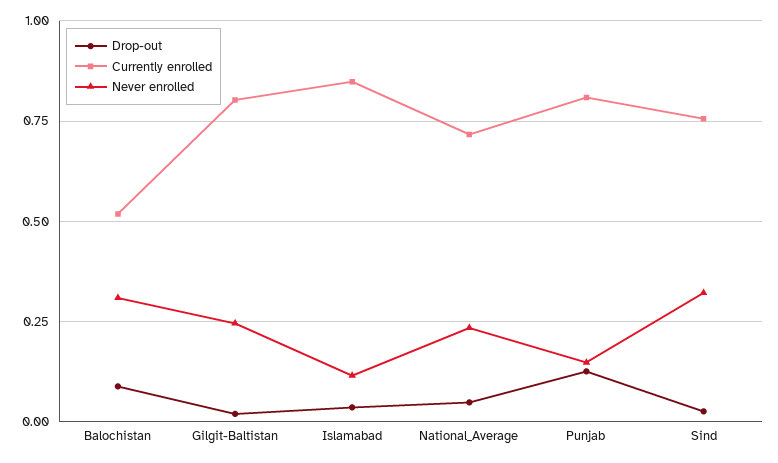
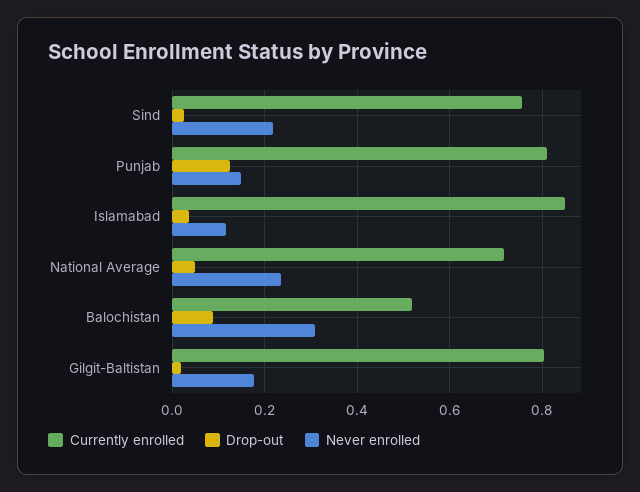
  {
    "Drop-out": {
      "Balochistan": 0.08,
      "Gilgit-Baltistan": 0.02,
      "Islamabad": 0.04,
      "National_Average": 0.04,
      "Punjab": 0.12,
      "Sind": 0.02
    },
    "Currently enrolled": {
      "Balochistan": 0.52,
      "Gilgit-Baltistan": 0.8,
      "Islamabad": 0.84,
      "National_Average": 0.72,
      "Punjab": 0.8,
      "Sind": 0.76
    },
    "Never enrolled": {
      "Balochistan": 0.3,
-     "Gilgit-Baltistan": 0.25,
+     "Gilgit-Baltistan": 0.18,
      "Islamabad": 0.12,
      "National_Average": 0.24,
      "Punjab": 0.14,
-     "Sind": 0.325
+     "Sind": 0.22
    }
  }

